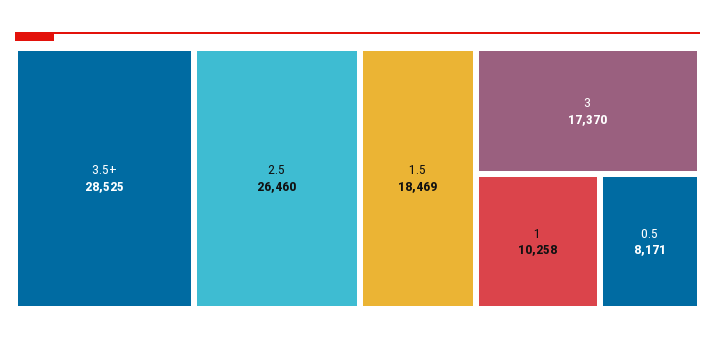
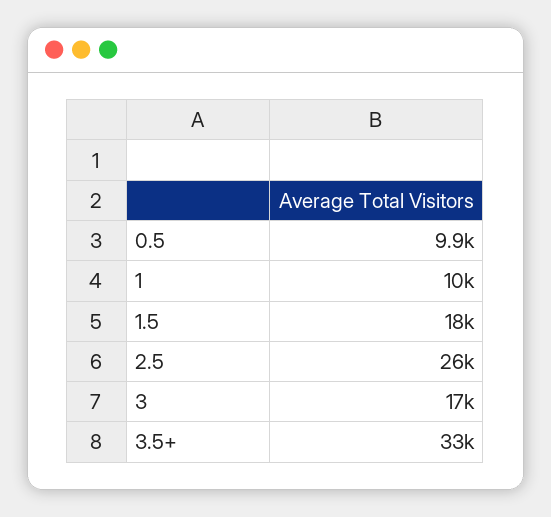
  {
-   "3.5+": 28525,
+   "3.5+": 33000,
    "2.5": 26460,
    "1.5": 18469,
    "3": 17370,
    "1": 10258,
-   "0.5": 8171
+   "0.5": 9900
  }

